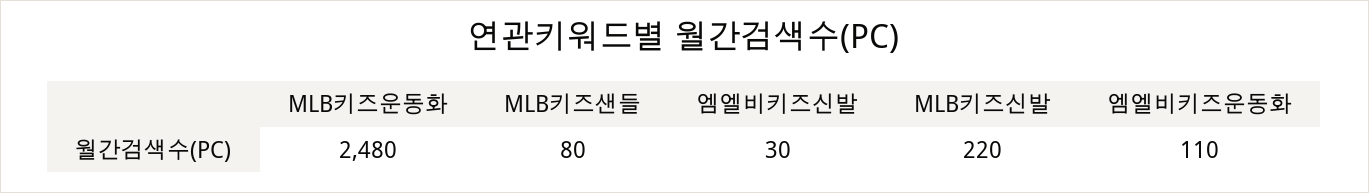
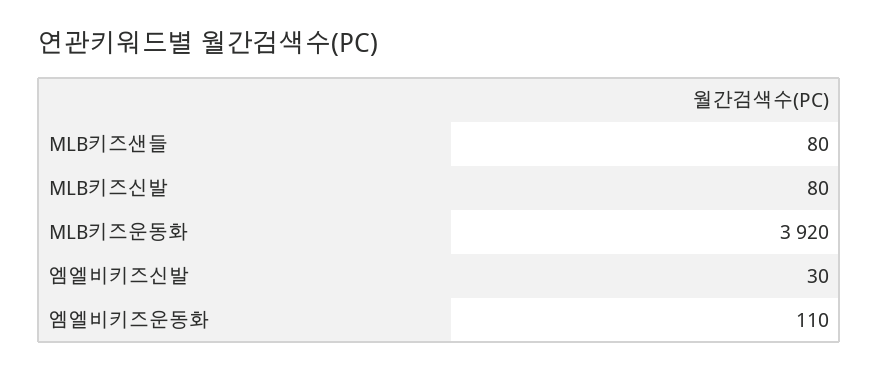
  {
-   "MLB키즈운동화": 2480,
+   "MLB키즈운동화": 3920,
    "MLB키즈샌들": 80,
    "엠엘비키즈신발": 30,
-   "MLB키즈신발": 220,
+   "MLB키즈신발": 80,
    "엠엘비키즈운동화": 110
  }

